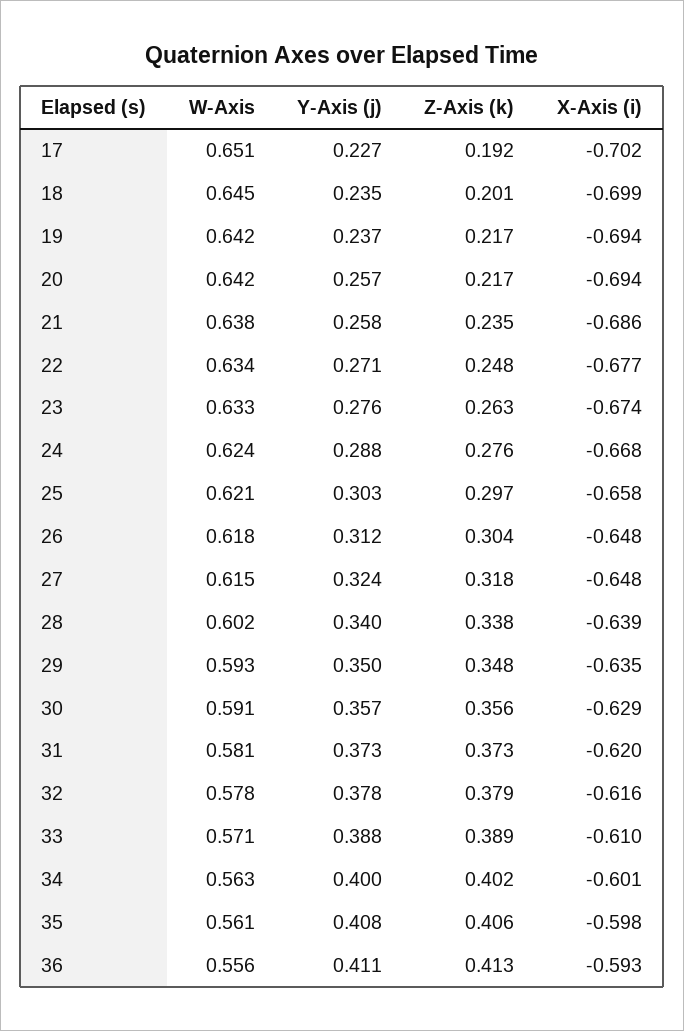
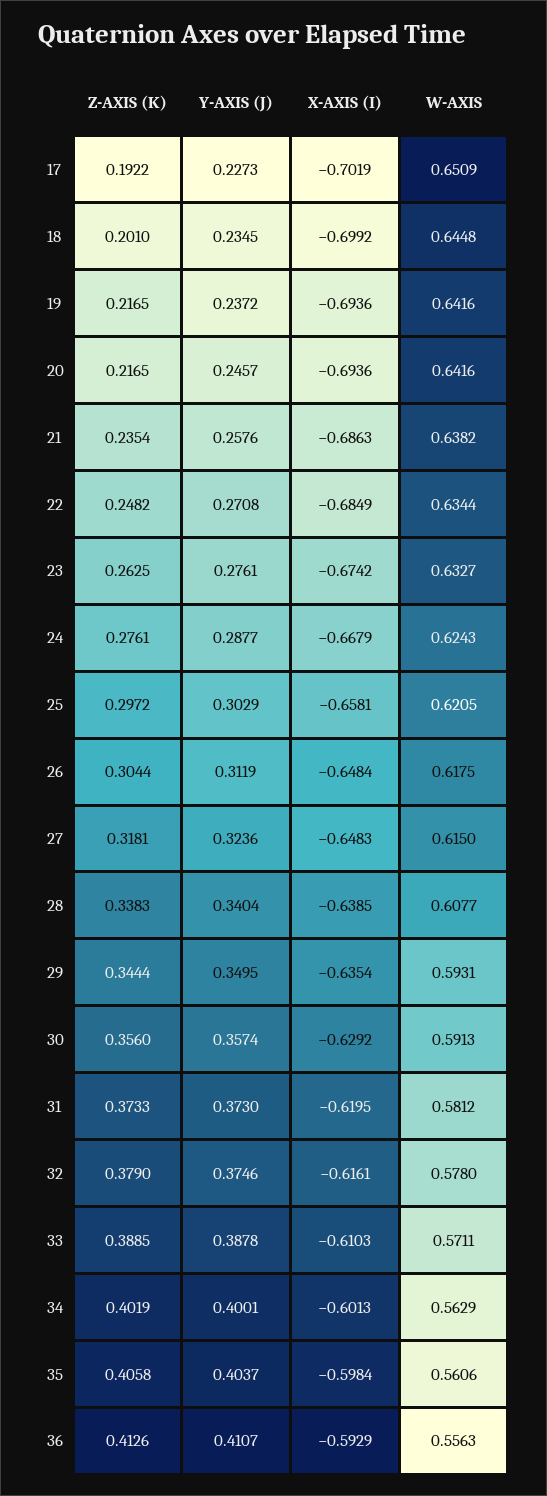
  {
    "W-Axis": {
      "17": 0.6509,
      "18": 0.6448,
      "19": 0.6416,
      "20": 0.6416,
      "21": 0.6382,
      "22": 0.6344,
      "23": 0.6327,
      "24": 0.6243,
      "25": 0.6205,
      "26": 0.6175,
      "27": 0.615,
-     "28": 0.602,
+     "28": 0.6077,
      "29": 0.5931,
      "30": 0.5913,
      "31": 0.5812,
      "32": 0.578,
      "33": 0.5711,
      "34": 0.5629,
      "35": 0.5606,
      "36": 0.5563
    },
    "Y-Axis (j)": {
      "17": 0.2273,
      "18": 0.2345,
      "19": 0.2372,
-     "20": 0.257,
+     "20": 0.2457,
      "21": 0.2576,
      "22": 0.2708,
      "23": 0.2761,
      "24": 0.2877,
      "25": 0.3029,
      "26": 0.3119,
      "27": 0.3236,
      "28": 0.3404,
      "29": 0.3495,
      "30": 0.3574,
      "31": 0.373,
-     "32": 0.378,
+     "32": 0.3746,
      "33": 0.3878,
      "34": 0.4001,
-     "35": 0.408,
+     "35": 0.4037,
      "36": 0.4107
    },
    "Z-Axis (k)": {
      "17": 0.1922,
      "18": 0.201,
      "19": 0.2165,
      "20": 0.2165,
      "21": 0.2354,
      "22": 0.2482,
      "23": 0.2625,
      "24": 0.2761,
      "25": 0.2972,
      "26": 0.3044,
      "27": 0.3181,
      "28": 0.3383,
-     "29": 0.348,
+     "29": 0.3444,
      "30": 0.356,
      "31": 0.3733,
      "32": 0.379,
      "33": 0.3885,
      "34": 0.4019,
      "35": 0.4058,
      "36": 0.4126
    },
    "X-Axis (i)": {
      "17": -0.7019,
      "18": -0.6992,
      "19": -0.6936,
      "20": -0.6936,
      "21": -0.6863,
-     "22": -0.677,
+     "22": -0.6849,
      "23": -0.6742,
      "24": -0.6679,
      "25": -0.6581,
      "26": -0.6484,
      "27": -0.6483,
      "28": -0.6385,
      "29": -0.6354,
      "30": -0.6292,
      "31": -0.6195,
      "32": -0.6161,
      "33": -0.6103,
      "34": -0.6013,
      "35": -0.5984,
      "36": -0.5929
    }
  }

